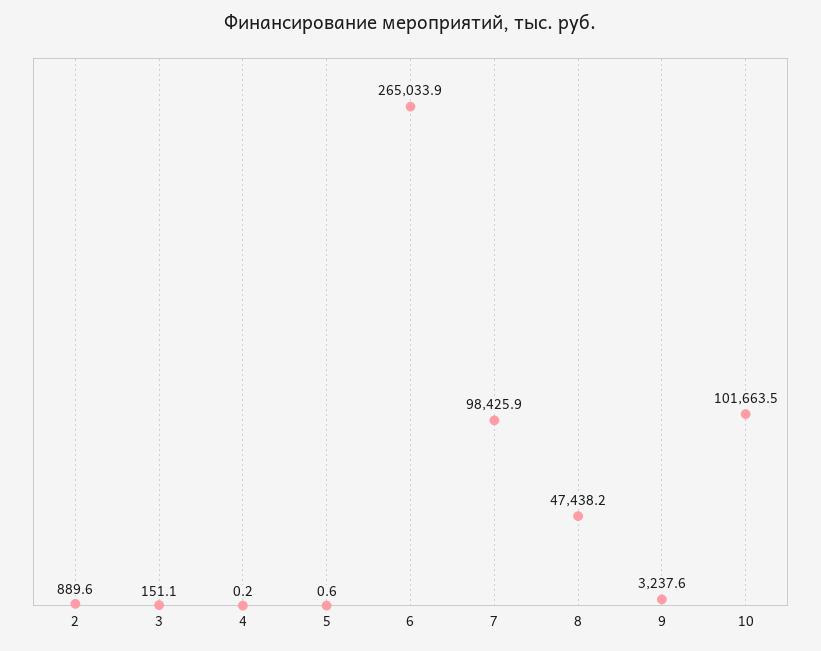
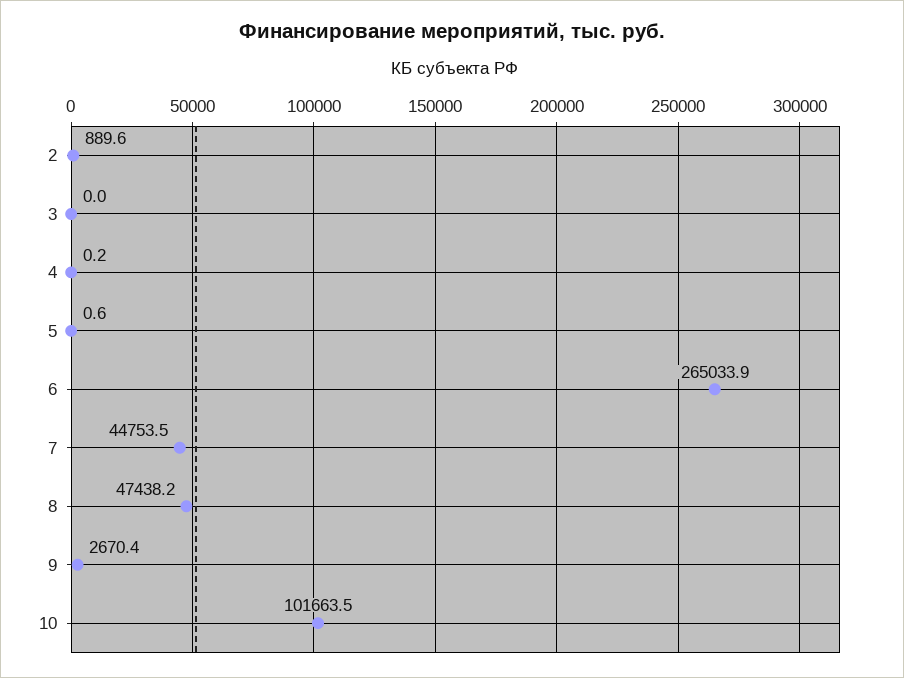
  {
    "2": 889.6,
-   "3": 151.1,
+   "3": 0,
    "4": 0.2,
    "5": 0.6,
    "6": 265033.9,
-   "7": 98425.9,
+   "7": 44753.5,
    "8": 47438.2,
-   "9": 3237.6,
+   "9": 2670.4,
    "10": 101663.5
  }

